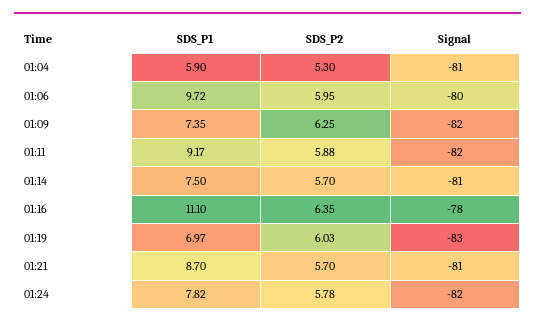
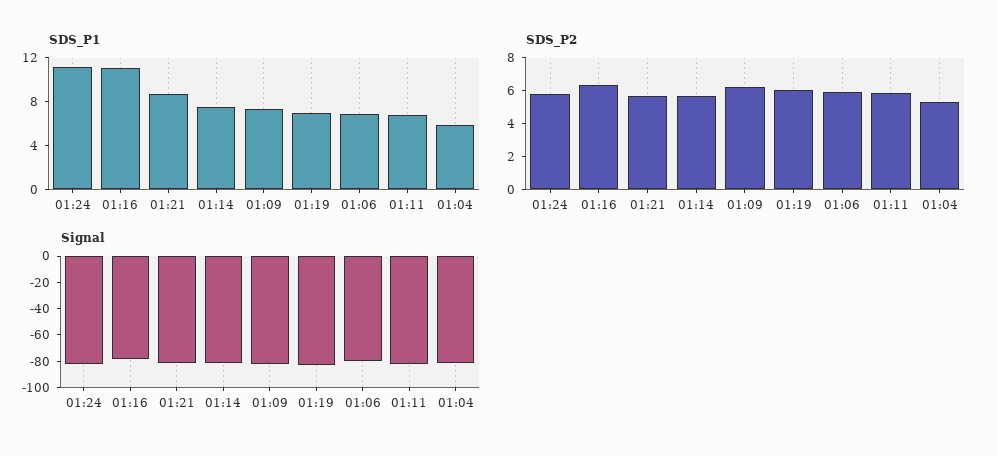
  {
    "SDS_P1": {
      "01:04": 5.9,
-     "01:06": 9.72,
+     "01:06": 7,
      "01:09": 7.35,
-     "01:11": 9.17,
+     "01:11": 7,
      "01:14": 7.5,
      "01:16": 11.1,
      "01:19": 6.97,
      "01:21": 8.7,
-     "01:24": 7.82
+     "01:24": 11
    },
    "SDS_P2": {
      "01:04": 5.3,
      "01:06": 5.95,
      "01:09": 6.25,
      "01:11": 5.88,
      "01:14": 5.7,
      "01:16": 6.35,
      "01:19": 6.03,
      "01:21": 5.7,
      "01:24": 5.78
    },
    "Signal": {
      "01:04": -81,
      "01:06": -80,
      "01:09": -82,
      "01:11": -82,
      "01:14": -81,
      "01:16": -78,
      "01:19": -83,
      "01:21": -81,
      "01:24": -82
    }
  }

